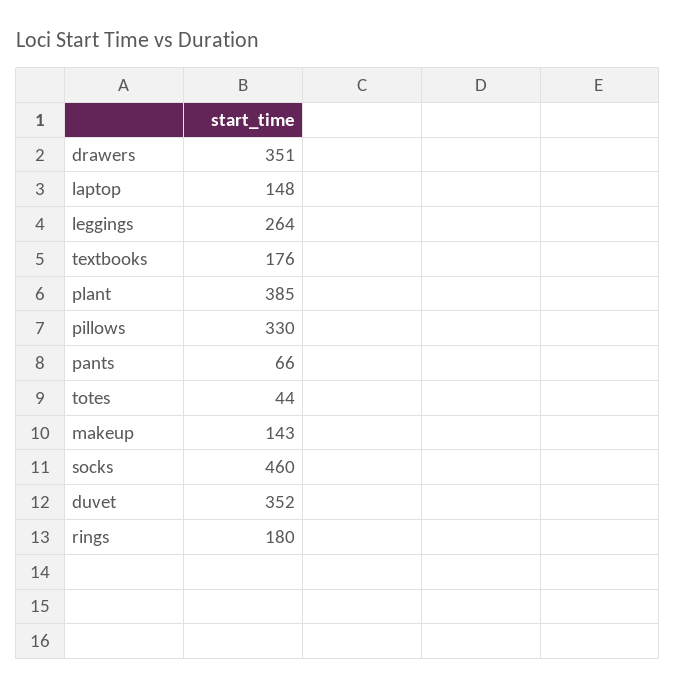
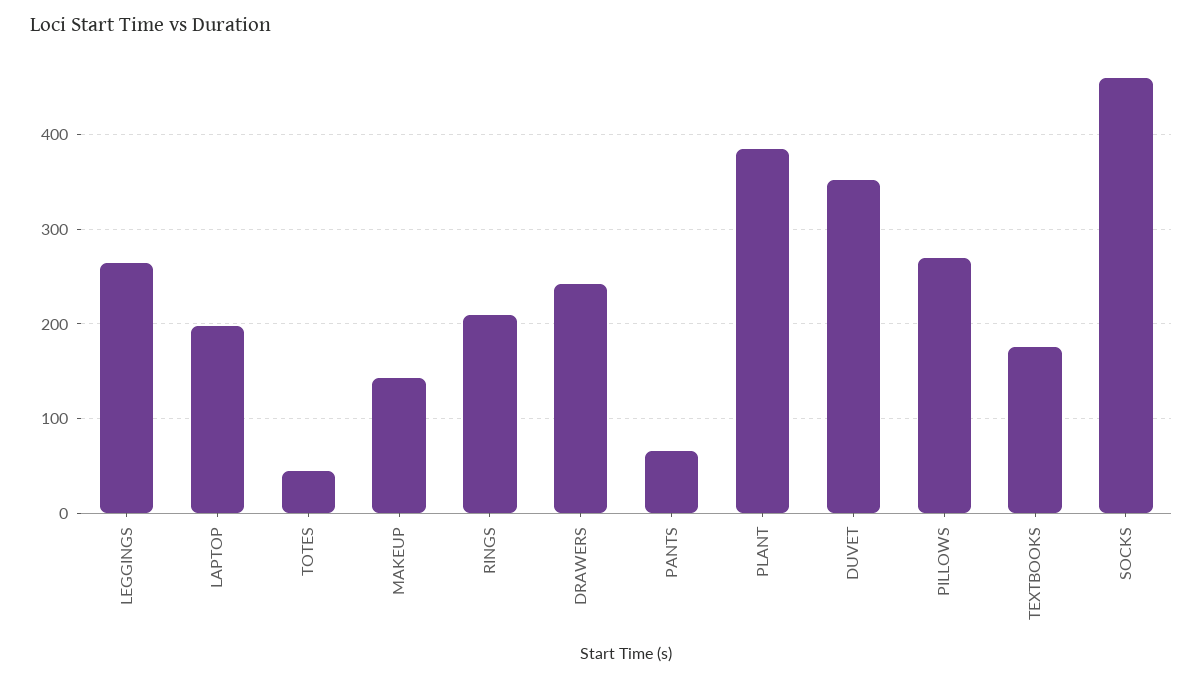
  {
-   "drawers": 351,
+   "drawers": 240,
-   "laptop": 148,
+   "laptop": 200,
    "leggings": 264,
    "textbooks": 176,
    "plant": 385,
-   "pillows": 330,
+   "pillows": 270,
    "pants": 66,
    "totes": 44,
    "makeup": 143,
    "socks": 460,
    "duvet": 352,
-   "rings": 180
+   "rings": 210
  }

